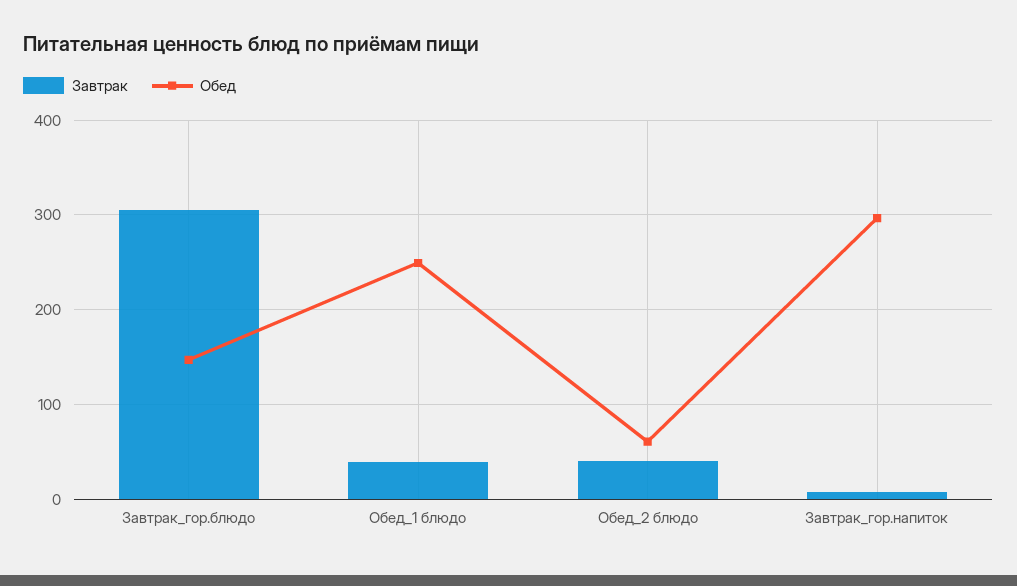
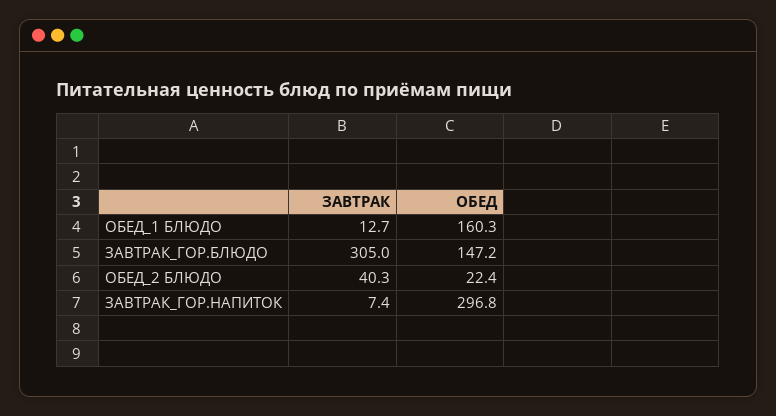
  {
    "Завтрак": {
      "Завтрак_гор.блюдо": 305,
-     "Обед_1 блюдо": 40,
+     "Обед_1 блюдо": 12.7,
      "Обед_2 блюдо": 40.3,
      "Завтрак_гор.напиток": 7.4
    },
    "Обед": {
      "Завтрак_гор.блюдо": 147.2,
-     "Обед_1 блюдо": 250,
+     "Обед_1 блюдо": 160.3,
-     "Обед_2 блюдо": 60,
+     "Обед_2 блюдо": 22.4,
      "Завтрак_гор.напиток": 296.8
    }
  }

